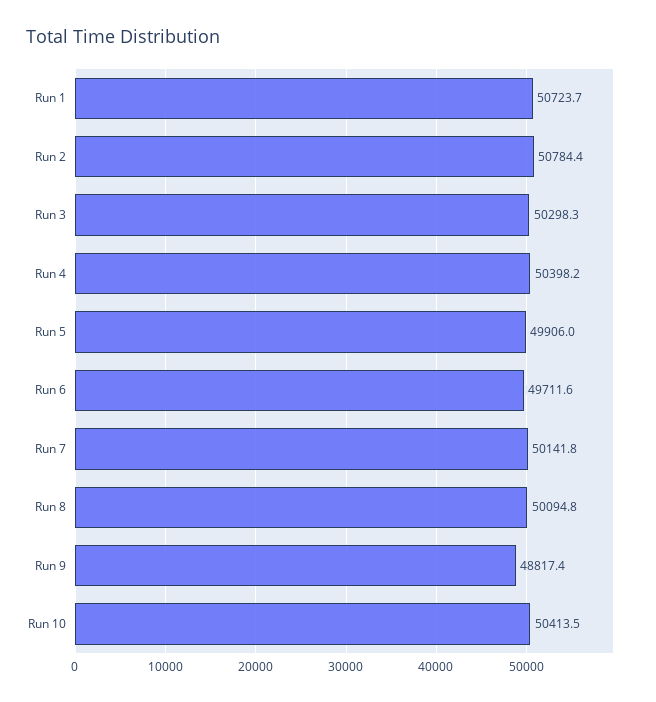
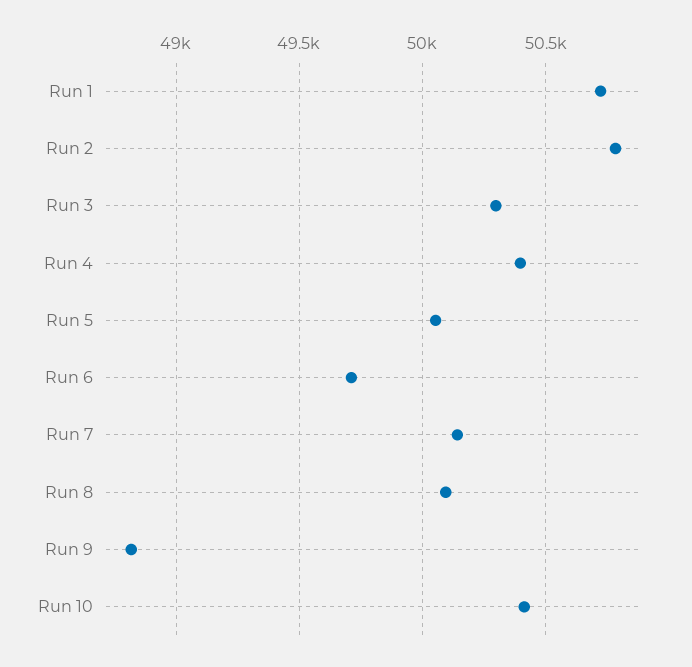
  {
    "Run 1": 50723.7,
    "Run 2": 50784.4,
    "Run 3": 50298.3,
    "Run 4": 50398.2,
-   "Run 5": 49906,
+   "Run 5": 50050,
    "Run 6": 49711.6,
    "Run 7": 50141.8,
    "Run 8": 50094.8,
    "Run 9": 48817.4,
    "Run 10": 50413.5
  }

